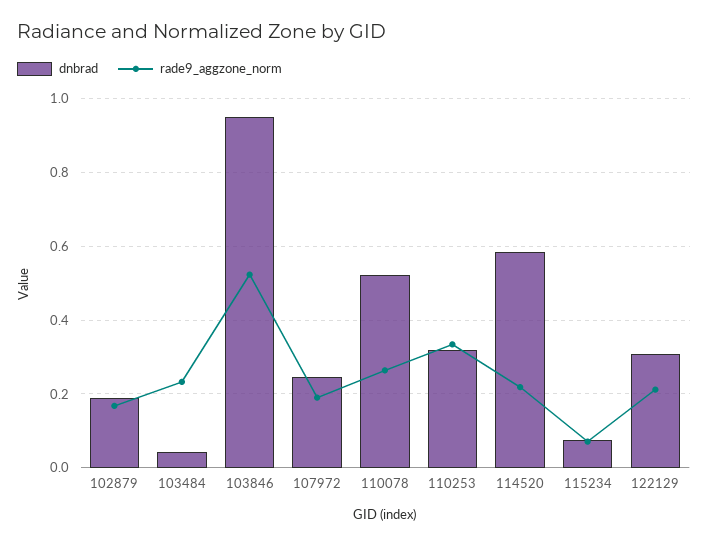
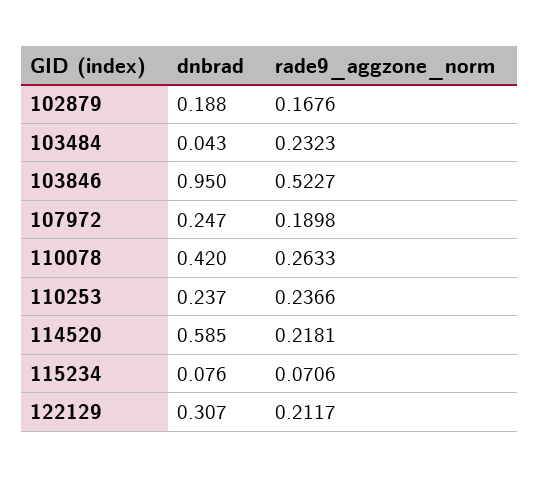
  {
    "dnbrad": {
      "102879": 0.188,
      "103484": 0.043,
      "103846": 0.95,
      "107972": 0.247,
-     "110078": 0.52,
+     "110078": 0.42,
-     "110253": 0.32,
+     "110253": 0.237,
      "114520": 0.585,
      "115234": 0.076,
      "122129": 0.307
    },
    "rade9_aggzone_norm": {
      "102879": 0.1676,
      "103484": 0.2323,
      "103846": 0.5227,
      "107972": 0.1898,
      "110078": 0.2633,
-     "110253": 0.34,
+     "110253": 0.2366,
      "114520": 0.2181,
      "115234": 0.0706,
      "122129": 0.2117
    }
  }

